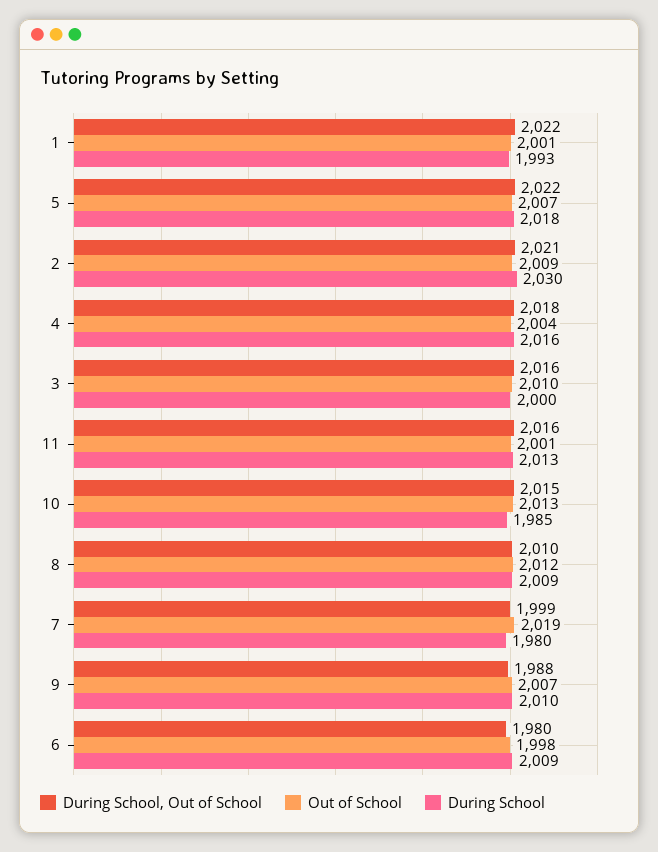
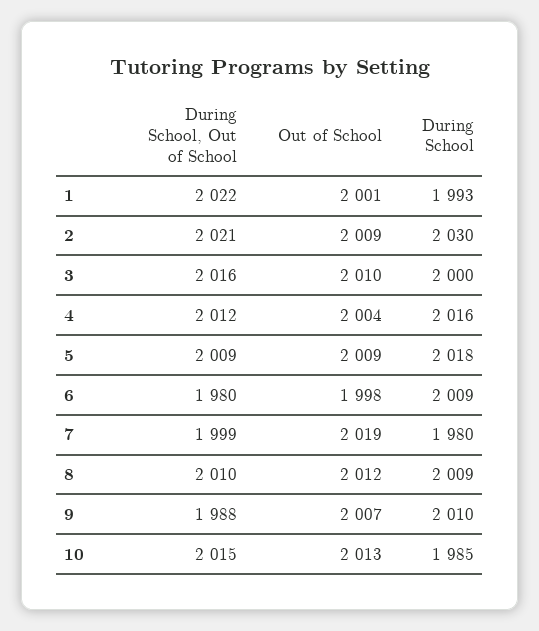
  {
    "During School, Out of School": {
      "1": 2022,
-     "5": 2022,
+     "5": 2009,
      "2": 2021,
-     "4": 2018,
+     "4": 2012,
      "3": 2016,
-     "11": 2016,
      "10": 2015,
      "8": 2010,
      "7": 1999,
      "9": 1988,
      "6": 1980
    },
    "Out of School": {
      "1": 2001,
-     "5": 2007,
+     "5": 2009,
      "2": 2009,
      "4": 2004,
      "3": 2010,
-     "11": 2001,
      "10": 2013,
      "8": 2012,
      "7": 2019,
      "9": 2007,
      "6": 1998
    },
    "During School": {
      "1": 1993,
      "5": 2018,
      "2": 2030,
      "4": 2016,
      "3": 2000,
-     "11": 2013,
      "10": 1985,
      "8": 2009,
      "7": 1980,
      "9": 2010,
      "6": 2009
    }
  }

